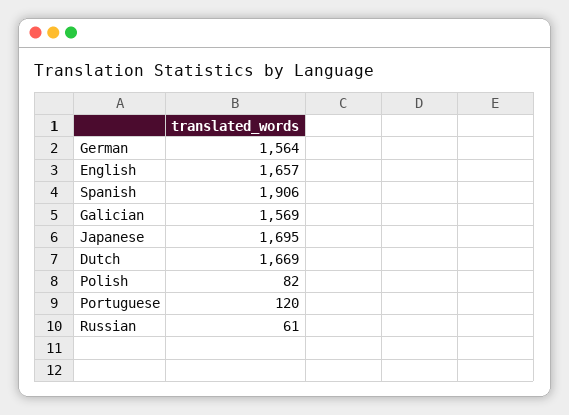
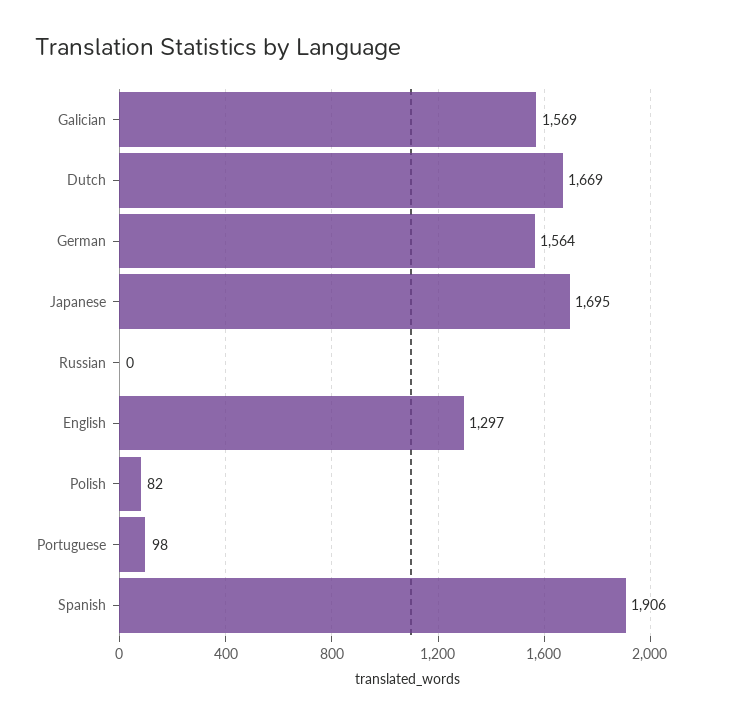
  {
    "German": 1564,
-   "English": 1657,
+   "English": 1297,
    "Spanish": 1906,
    "Galician": 1569,
    "Japanese": 1695,
    "Dutch": 1669,
    "Polish": 82,
-   "Portuguese": 120,
+   "Portuguese": 98,
-   "Russian": 61
+   "Russian": 0
  }

